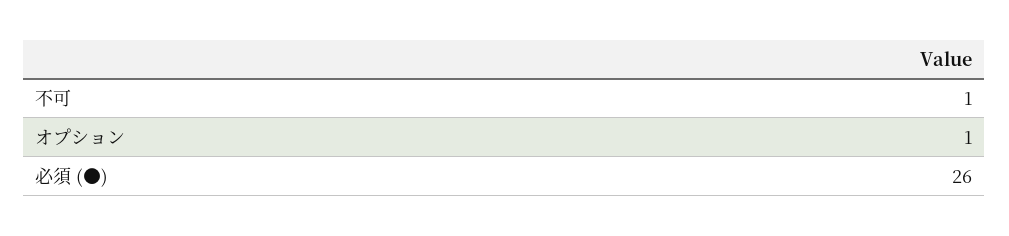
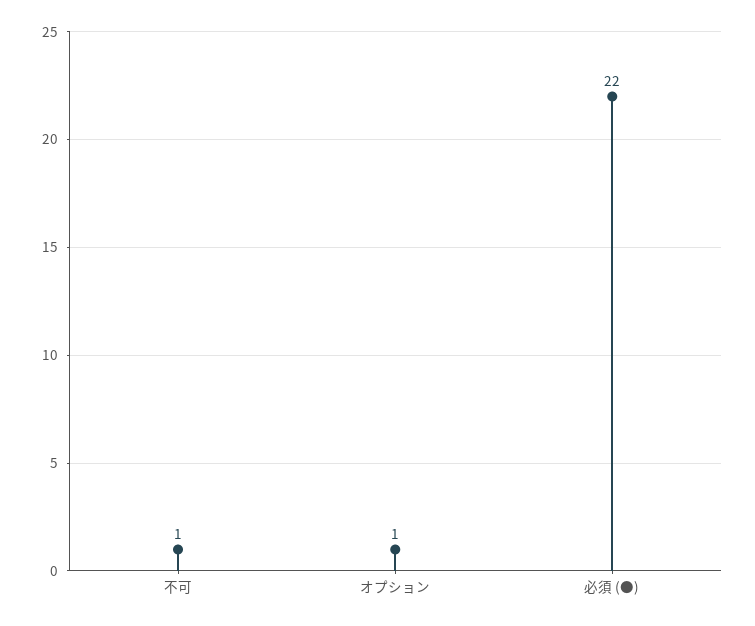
  {
    "不可": 1,
    "オプション": 1,
-   "必須 (●)": 26
+   "必須 (●)": 22
  }

